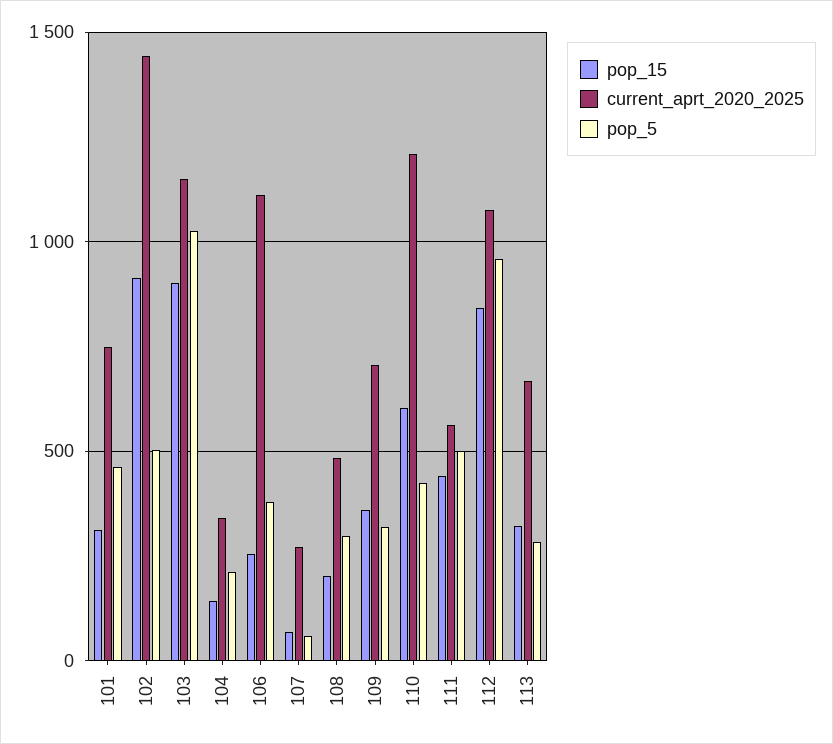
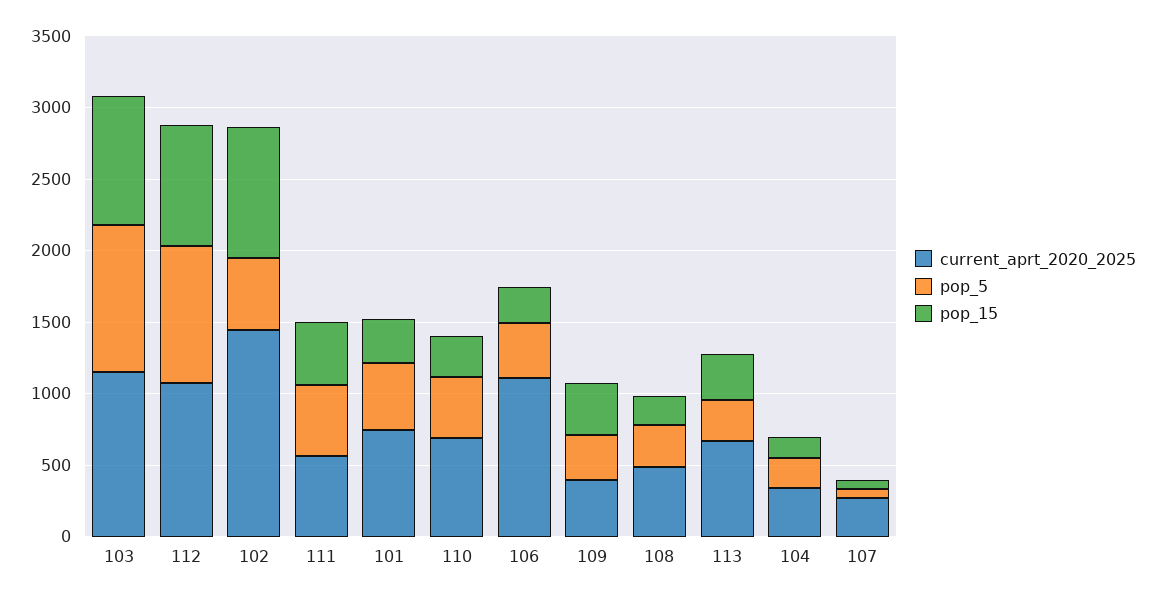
  {
    "pop_15": {
      "101": 300,
      "102": 900,
      "103": 900,
      "104": 150,
      "106": 250,
      "107": 50,
      "108": 200,
      "109": 350,
-     "110": 600,
+     "110": 300,
      "111": 450,
      "112": 850,
      "113": 300
    },
    "current_aprt_2020_2025": {
      "101": 750,
      "102": 1450,
      "103": 1150,
      "104": 350,
      "106": 1100,
      "107": 250,
      "108": 500,
-     "109": 700,
+     "109": 400,
-     "110": 1200,
+     "110": 700,
      "111": 550,
      "112": 1100,
      "113": 650
    },
    "pop_5": {
      "101": 450,
      "102": 500,
      "103": 1050,
      "104": 200,
      "106": 400,
      "107": 50,
      "108": 300,
      "109": 300,
      "110": 450,
      "111": 500,
      "112": 950,
      "113": 300
    }
  }

